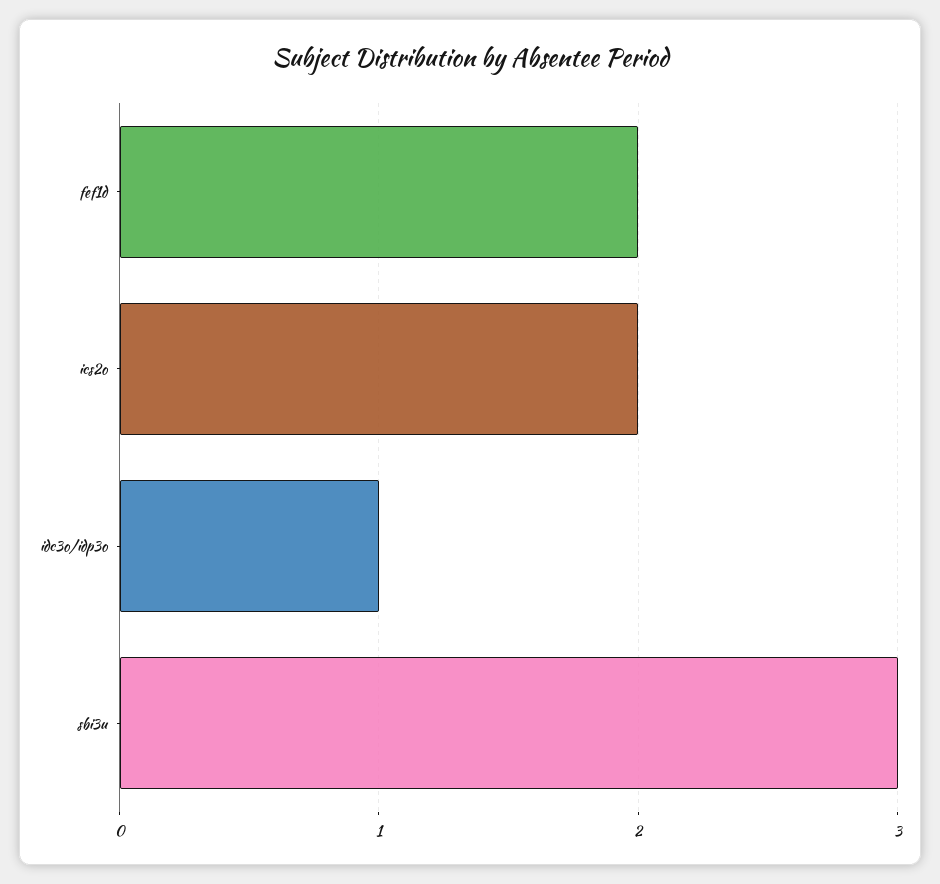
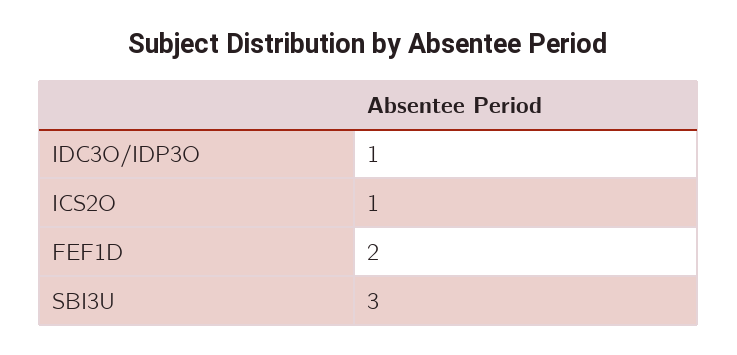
  {
    "fef1d": 2,
-   "ics2o": 2,
+   "ics2o": 1,
    "idc3o/idp3o": 1,
    "sbi3u": 3
  }

